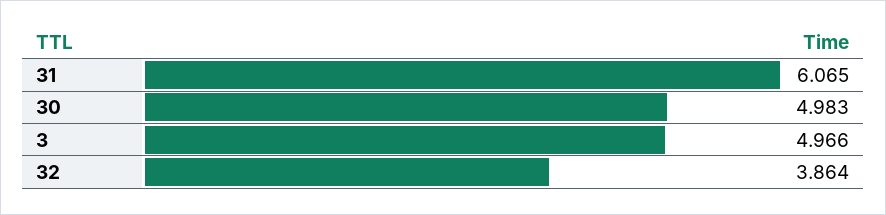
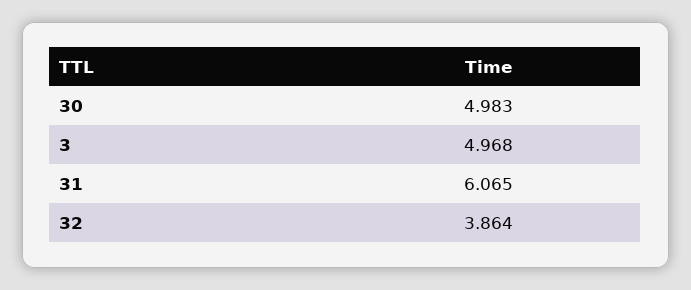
  {
    "31": 6.065,
    "30": 4.983,
-   "3": 4.966,
+   "3": 4.968,
    "32": 3.864
  }

